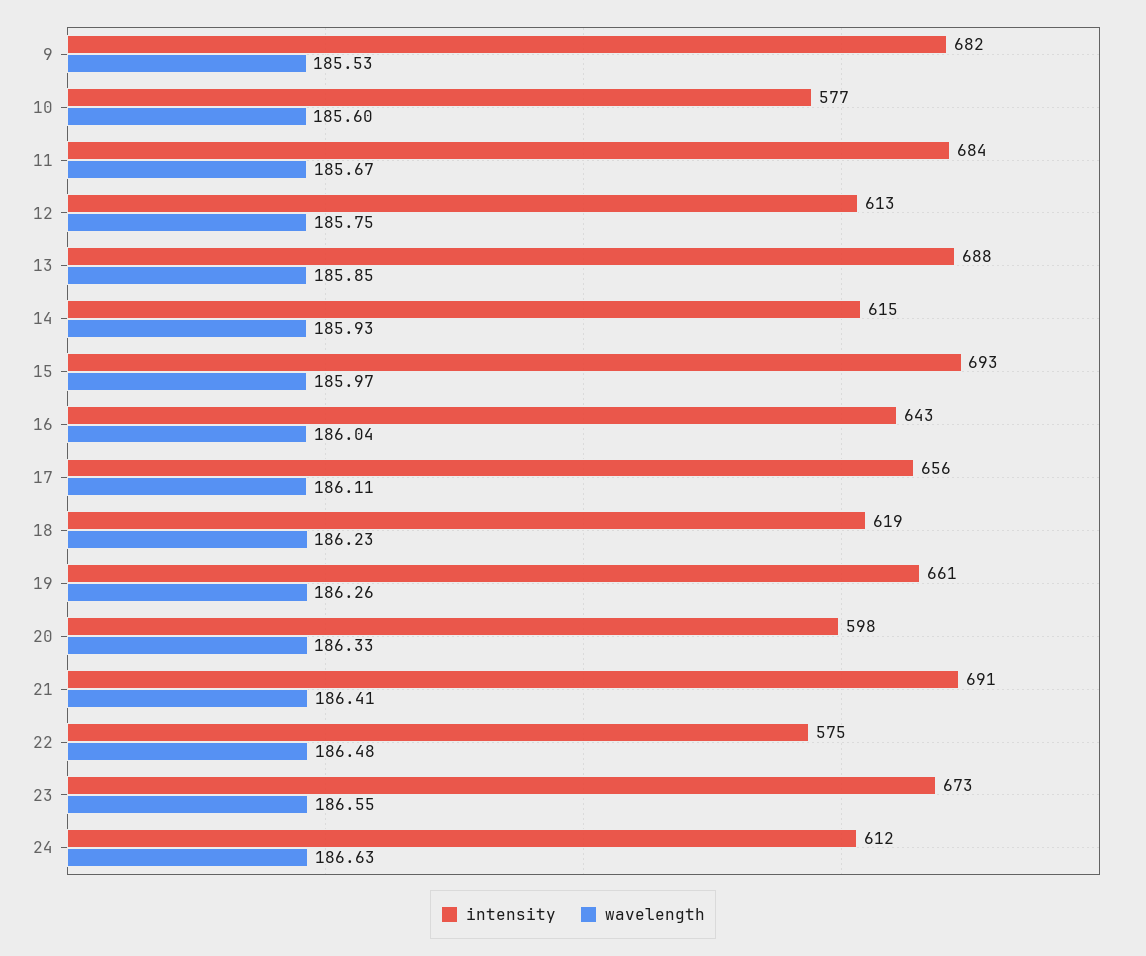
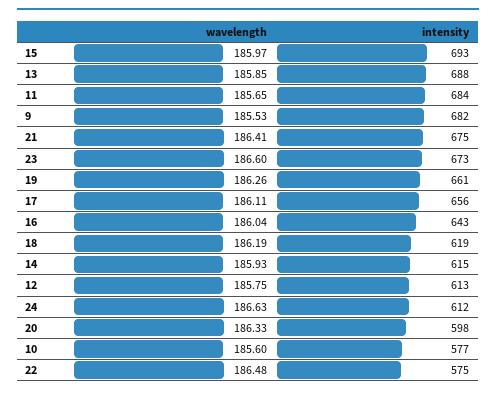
  {
    "intensity": {
      "9": 682,
      "10": 577,
      "11": 684,
      "12": 613,
      "13": 688,
      "14": 615,
      "15": 693,
      "16": 643,
      "17": 656,
      "18": 619,
      "19": 661,
      "20": 598,
-     "21": 691,
+     "21": 675,
      "22": 575,
      "23": 673,
      "24": 612
    },
    "wavelength": {
      "9": 185.53,
      "10": 185.6,
-     "11": 185.67,
+     "11": 185.65,
      "12": 185.75,
      "13": 185.85,
      "14": 185.93,
      "15": 185.97,
      "16": 186.04,
      "17": 186.11,
-     "18": 186.23,
+     "18": 186.19,
      "19": 186.26,
      "20": 186.33,
      "21": 186.41,
      "22": 186.48,
-     "23": 186.55,
+     "23": 186.6,
      "24": 186.63
    }
  }

